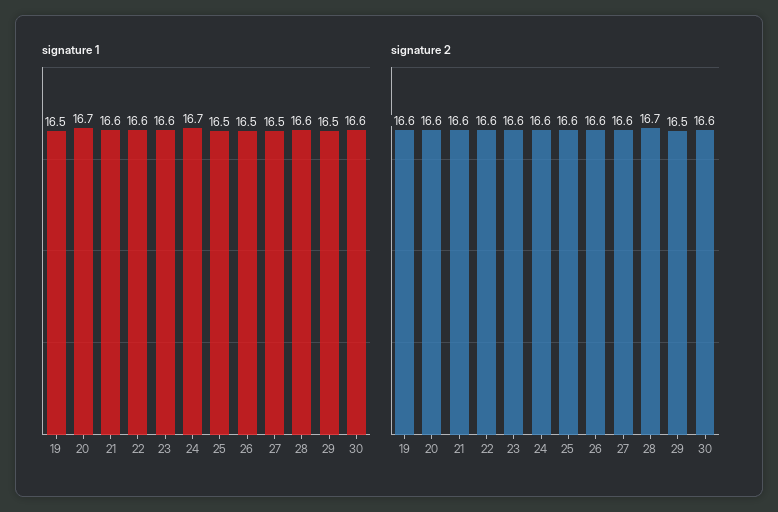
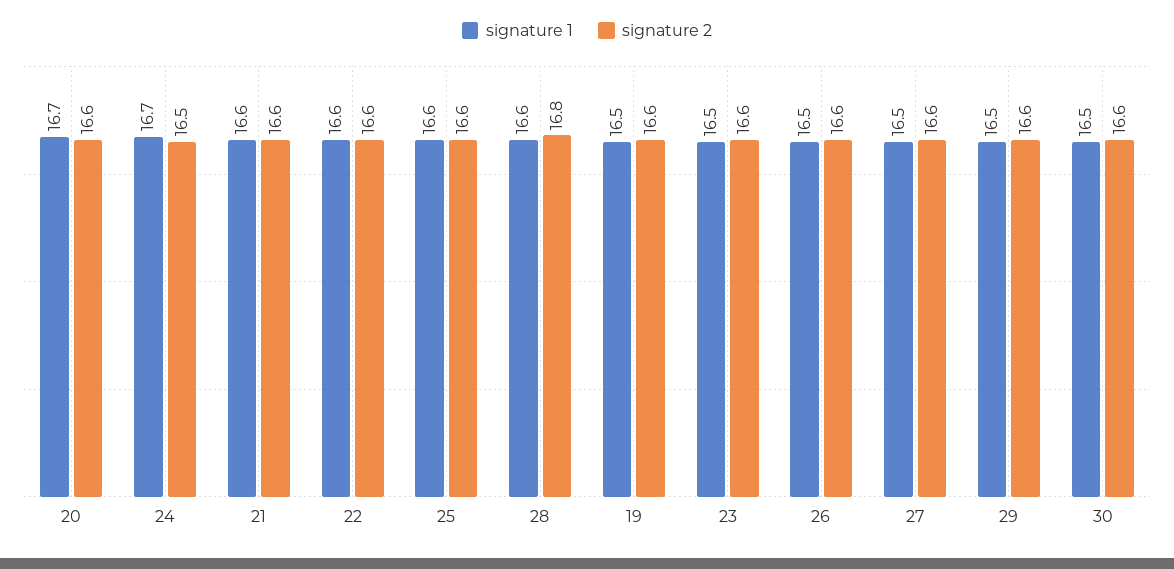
  {
    "signature 1": {
      "19": 16.5,
      "20": 16.7,
      "21": 16.6,
      "22": 16.6,
-     "23": 16.6,
+     "23": 16.5,
      "24": 16.7,
-     "25": 16.5,
+     "25": 16.6,
      "26": 16.5,
      "27": 16.5,
      "28": 16.6,
      "29": 16.5,
-     "30": 16.6
+     "30": 16.5
    },
    "signature 2": {
      "19": 16.6,
      "20": 16.6,
      "21": 16.6,
      "22": 16.6,
      "23": 16.6,
-     "24": 16.6,
+     "24": 16.5,
      "25": 16.6,
      "26": 16.6,
      "27": 16.6,
-     "28": 16.7,
+     "28": 16.8,
-     "29": 16.5,
+     "29": 16.6,
      "30": 16.6
    }
  }

